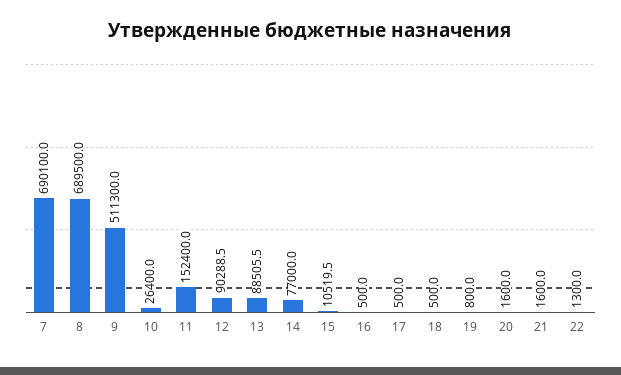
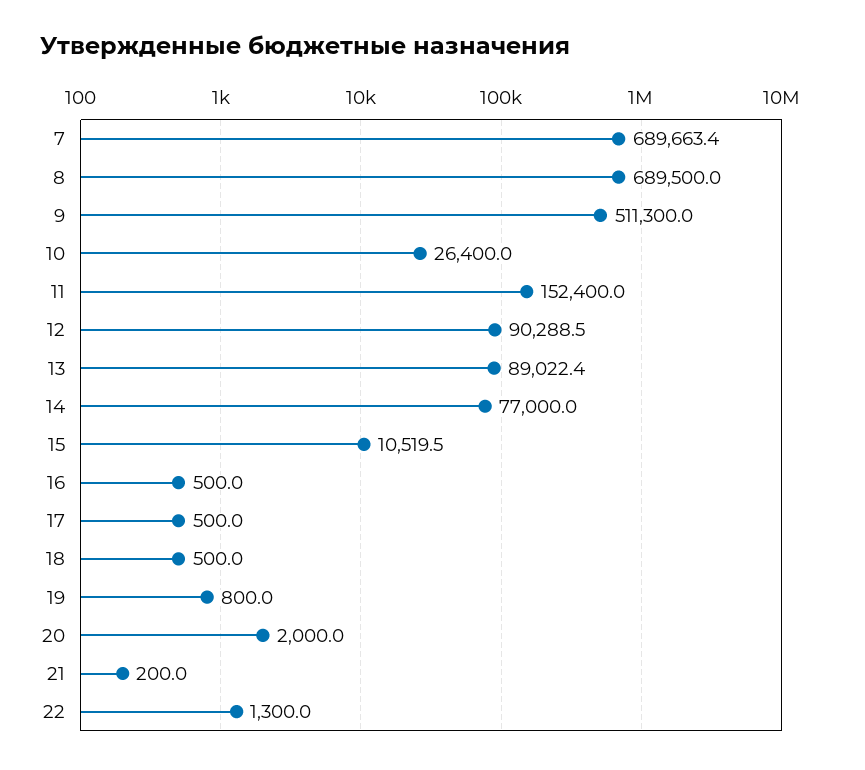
  {
-   "7": 690100,
+   "7": 689663.4,
    "8": 689500,
    "9": 511300,
    "10": 26400,
    "11": 152400,
    "12": 90288.5,
-   "13": 88505.5,
+   "13": 89022.4,
    "14": 77000,
    "15": 10519.5,
    "16": 500,
    "17": 500,
    "18": 500,
    "19": 800,
-   "20": 1600,
+   "20": 2000,
-   "21": 1600,
+   "21": 200,
    "22": 1300
  }

